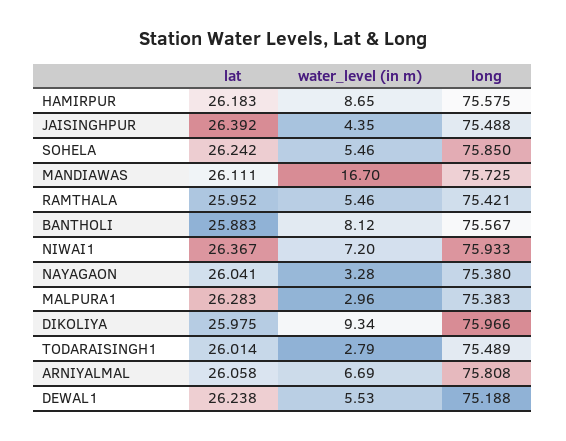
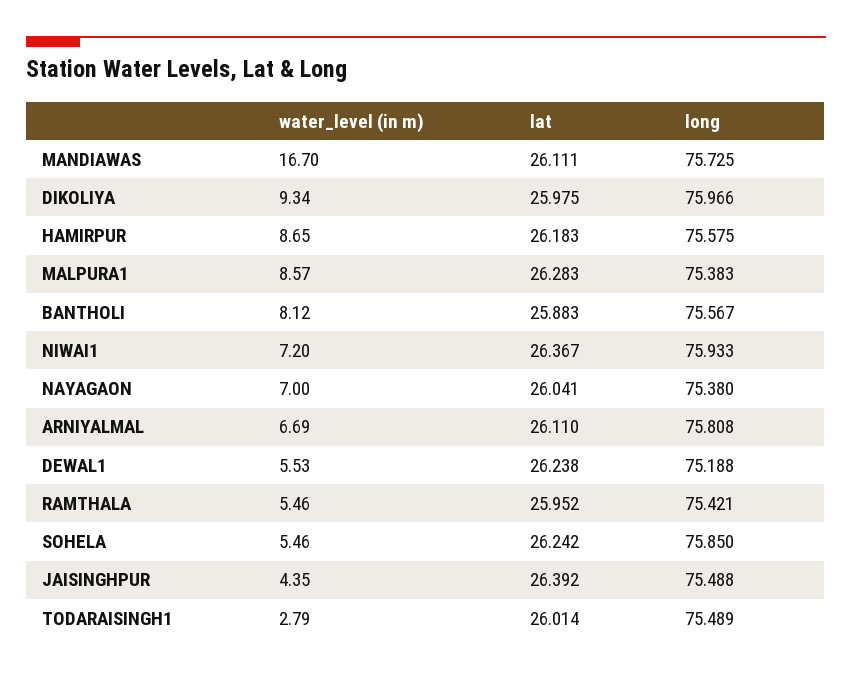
  {
    "lat": {
      "HAMIRPUR": 26.183,
      "JAISINGHPUR": 26.392,
      "SOHELA": 26.242,
      "MANDIAWAS": 26.111,
      "RAMTHALA": 25.952,
      "BANTHOLI": 25.883,
      "NIWAI1": 26.367,
      "NAYAGAON": 26.041,
      "MALPURA1": 26.283,
      "DIKOLIYA": 25.975,
      "TODARAISINGH1": 26.014,
-     "ARNIYALMAL": 26.058,
+     "ARNIYALMAL": 26.11,
      "DEWAL1": 26.238
    },
    "water_level (in m)": {
      "HAMIRPUR": 8.65,
      "JAISINGHPUR": 4.35,
      "SOHELA": 5.46,
      "MANDIAWAS": 16.7,
      "RAMTHALA": 5.46,
      "BANTHOLI": 8.12,
      "NIWAI1": 7.2,
-     "NAYAGAON": 3.28,
+     "NAYAGAON": 7,
-     "MALPURA1": 2.96,
+     "MALPURA1": 8.57,
      "DIKOLIYA": 9.34,
      "TODARAISINGH1": 2.79,
      "ARNIYALMAL": 6.69,
      "DEWAL1": 5.53
    },
    "long": {
      "HAMIRPUR": 75.575,
      "JAISINGHPUR": 75.488,
      "SOHELA": 75.85,
      "MANDIAWAS": 75.725,
      "RAMTHALA": 75.421,
      "BANTHOLI": 75.567,
      "NIWAI1": 75.933,
      "NAYAGAON": 75.38,
      "MALPURA1": 75.383,
      "DIKOLIYA": 75.966,
      "TODARAISINGH1": 75.489,
      "ARNIYALMAL": 75.808,
      "DEWAL1": 75.188
    }
  }

